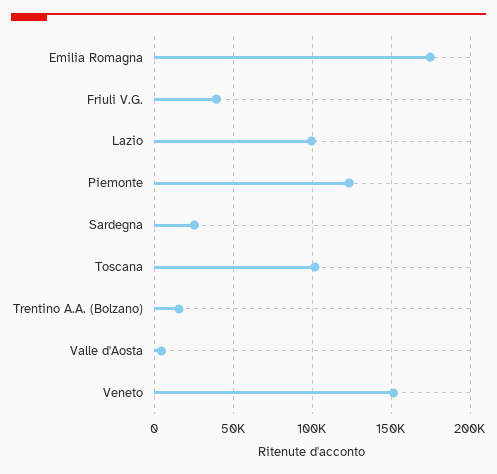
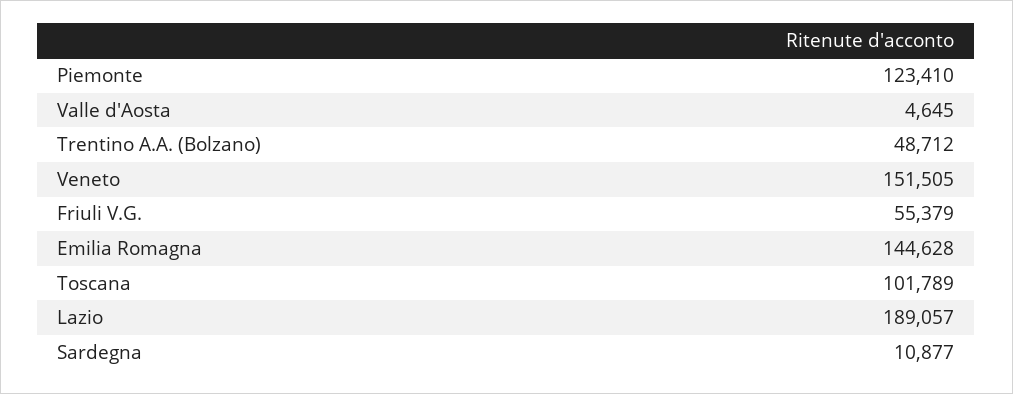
  {
-   "Emilia Romagna": 175000,
+   "Emilia Romagna": 144628,
-   "Friuli V.G.": 40000,
+   "Friuli V.G.": 55379,
-   "Lazio": 100000,
+   "Lazio": 189057,
    "Piemonte": 123410,
-   "Sardegna": 25000,
+   "Sardegna": 10877,
    "Toscana": 101789,
-   "Trentino A.A. (Bolzano)": 15000,
+   "Trentino A.A. (Bolzano)": 48712,
    "Valle d'Aosta": 4645,
    "Veneto": 151505
  }

